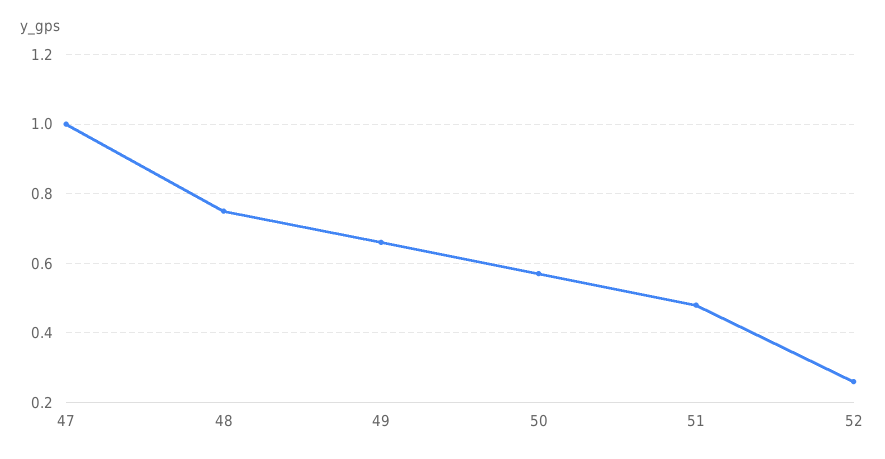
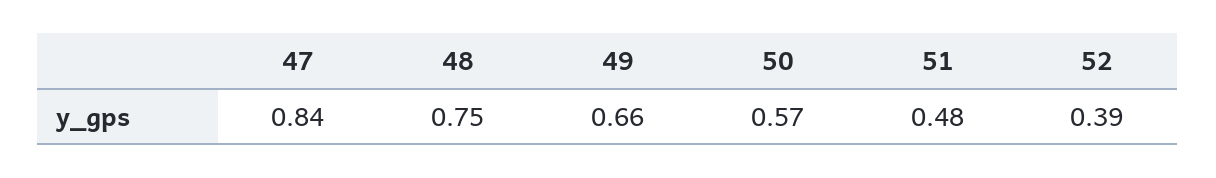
  {
-   "47": 1,
+   "47": 0.84,
    "48": 0.75,
    "49": 0.66,
    "50": 0.57,
    "51": 0.48,
-   "52": 0.25
+   "52": 0.39
  }

